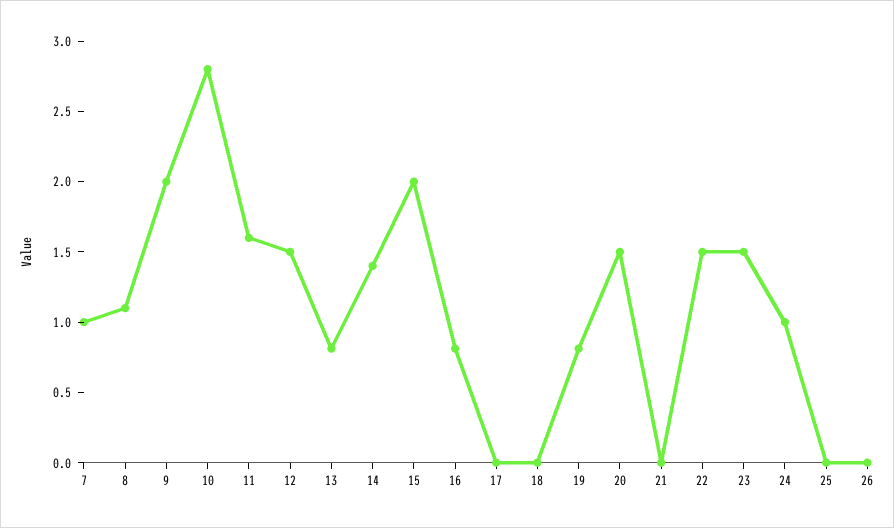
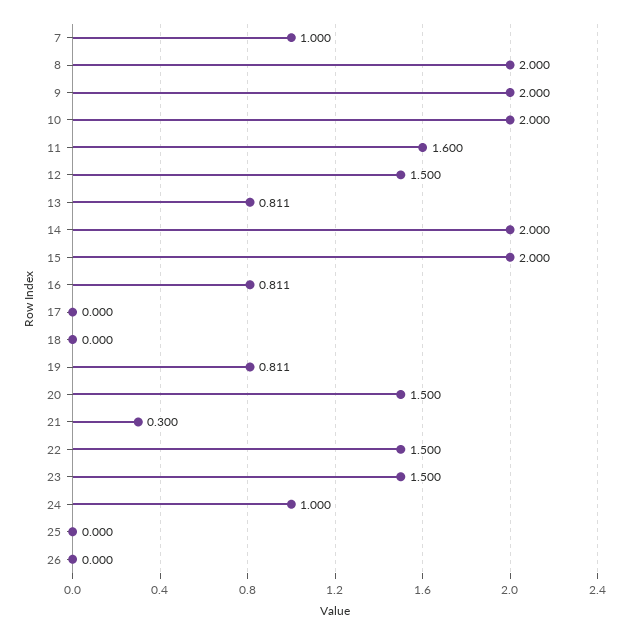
  {
    "7": 1,
-   "8": 1.1,
+   "8": 2,
    "9": 2,
-   "10": 2.8,
+   "10": 2,
    "11": 1.6,
    "12": 1.5,
    "13": 0.811,
-   "14": 1.4,
+   "14": 2,
    "15": 2,
    "16": 0.811,
    "17": 0,
    "18": 0,
    "19": 0.811,
    "20": 1.5,
-   "21": 0,
+   "21": 0.3,
    "22": 1.5,
    "23": 1.5,
    "24": 1,
    "25": 0,
    "26": 0
  }

